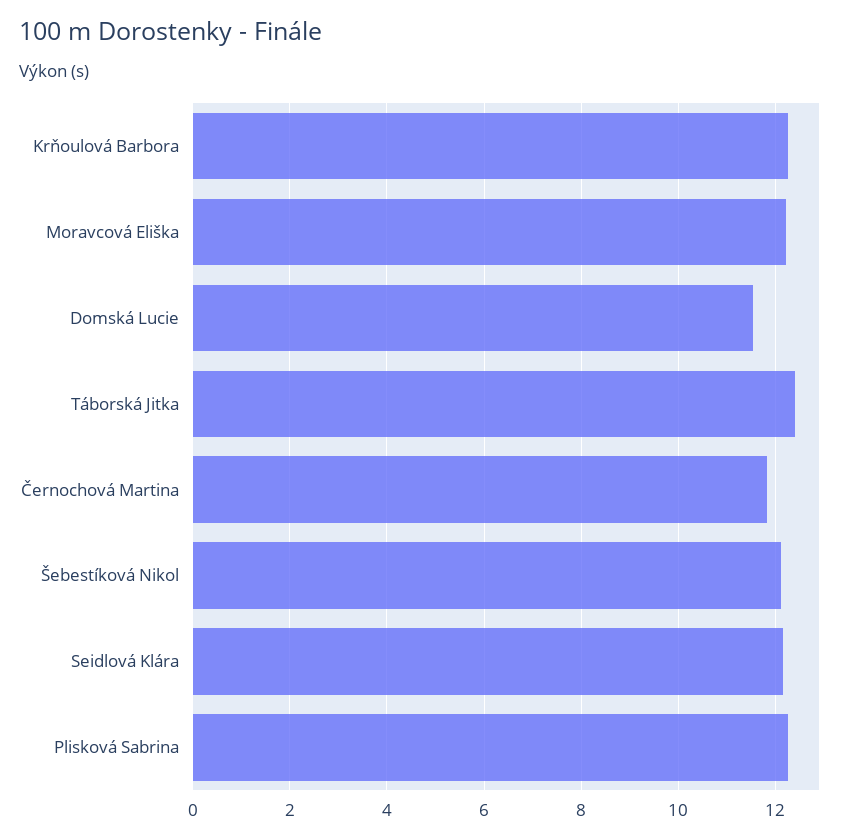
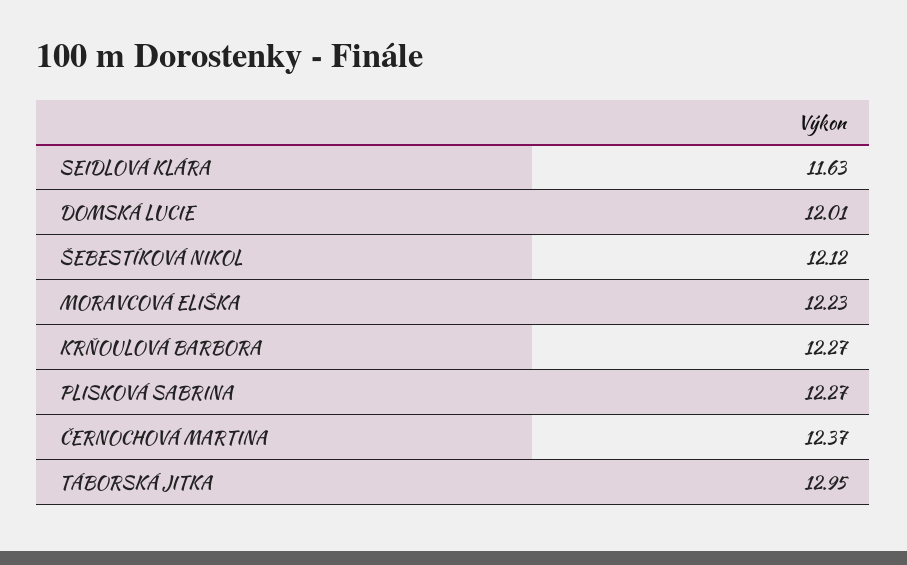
  {
    "Krňoulová Barbora": 12.27,
    "Moravcová Eliška": 12.23,
-   "Domská Lucie": 11.6,
+   "Domská Lucie": 12.01,
-   "Táborská Jitka": 12.4,
+   "Táborská Jitka": 12.95,
-   "Černochová Martina": 11.8,
+   "Černochová Martina": 12.37,
    "Šebestíková Nikol": 12.12,
-   "Seidlová Klára": 12.2,
+   "Seidlová Klára": 11.63,
    "Plisková Sabrina": 12.27
  }

